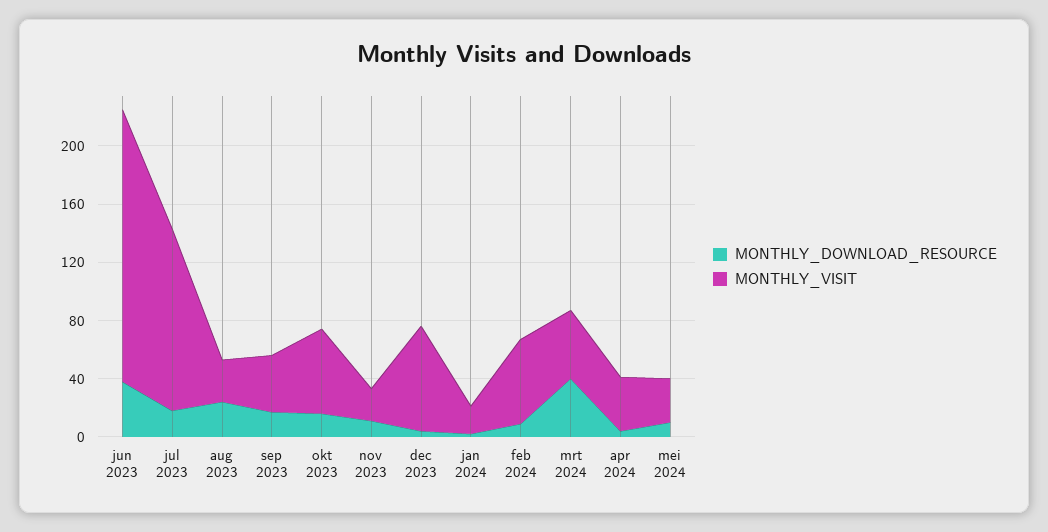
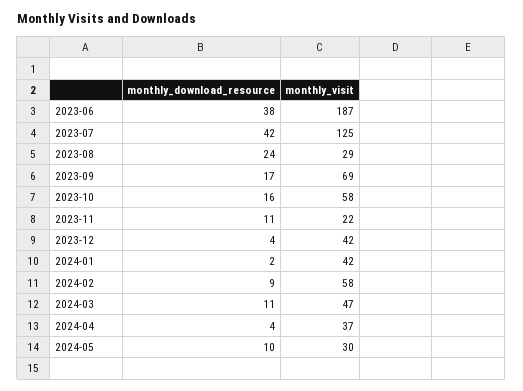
  {
    "MONTHLY_DOWNLOAD_RESOURCE": {
      "jun 2023": 38,
-     "jul 2023": 20,
+     "jul 2023": 42,
      "aug 2023": 24,
      "sep 2023": 17,
      "okt 2023": 16,
      "nov 2023": 11,
      "dec 2023": 4,
      "jan 2024": 2,
      "feb 2024": 9,
-     "mrt 2024": 40,
+     "mrt 2024": 11,
      "apr 2024": 4,
      "mei 2024": 10
    },
    "MONTHLY_VISIT": {
      "jun 2023": 187,
      "jul 2023": 125,
      "aug 2023": 29,
-     "sep 2023": 40,
+     "sep 2023": 69,
      "okt 2023": 58,
      "nov 2023": 22,
-     "dec 2023": 70,
+     "dec 2023": 42,
-     "jan 2024": 20,
+     "jan 2024": 42,
      "feb 2024": 58,
      "mrt 2024": 47,
      "apr 2024": 37,
      "mei 2024": 30
    }
  }

